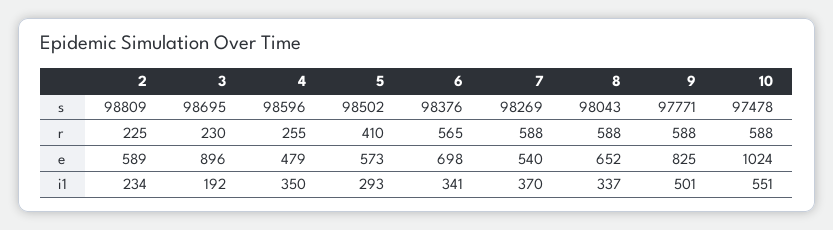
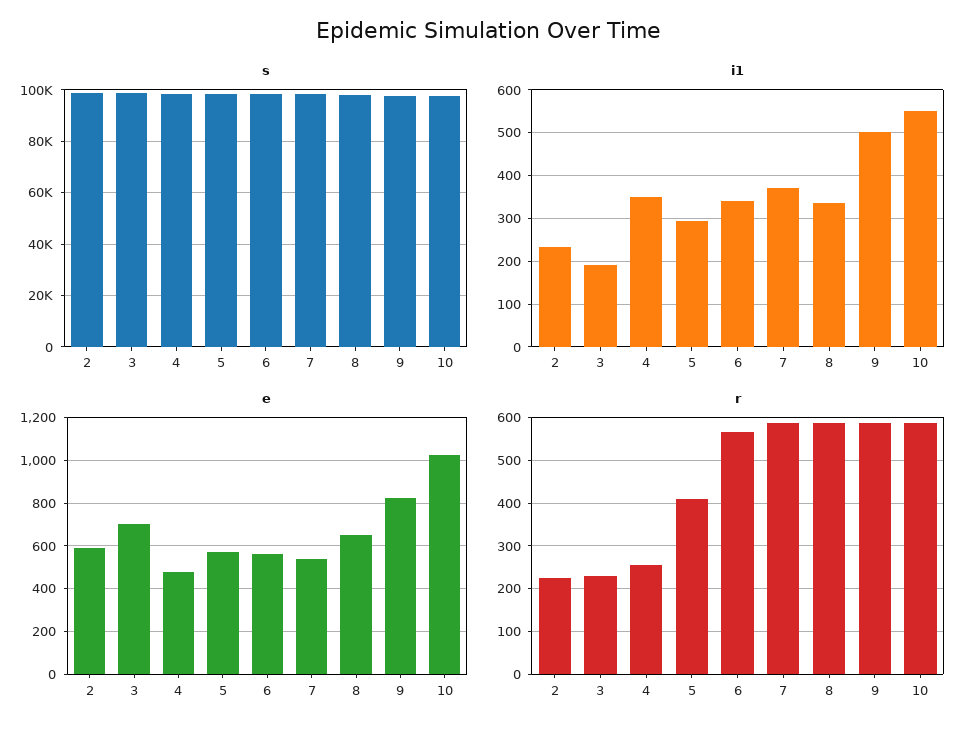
  {
    "s": {
      "2": 98809,
      "3": 98695,
      "4": 98596,
      "5": 98502,
      "6": 98376,
      "7": 98269,
      "8": 98043,
      "9": 97771,
      "10": 97478
    },
    "r": {
      "2": 225,
      "3": 230,
      "4": 255,
      "5": 410,
      "6": 565,
      "7": 588,
      "8": 588,
      "9": 588,
      "10": 588
    },
    "e": {
      "2": 589,
-     "3": 896,
+     "3": 700,
      "4": 479,
      "5": 573,
-     "6": 698,
+     "6": 550,
      "7": 540,
      "8": 652,
      "9": 825,
      "10": 1024
    },
    "i1": {
      "2": 234,
      "3": 192,
      "4": 350,
      "5": 293,
      "6": 341,
      "7": 370,
      "8": 337,
      "9": 501,
      "10": 551
    }
  }

